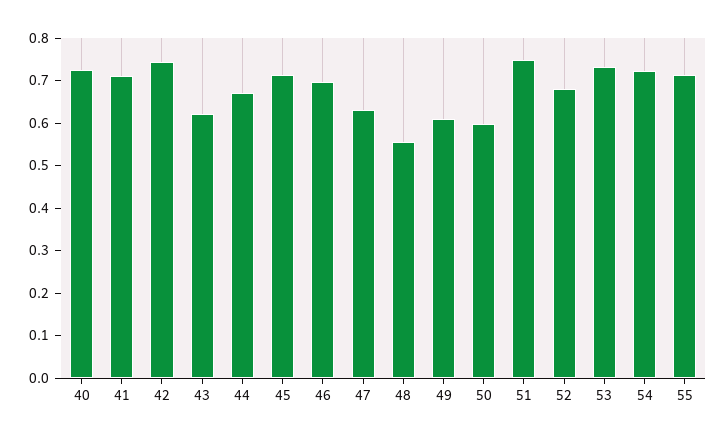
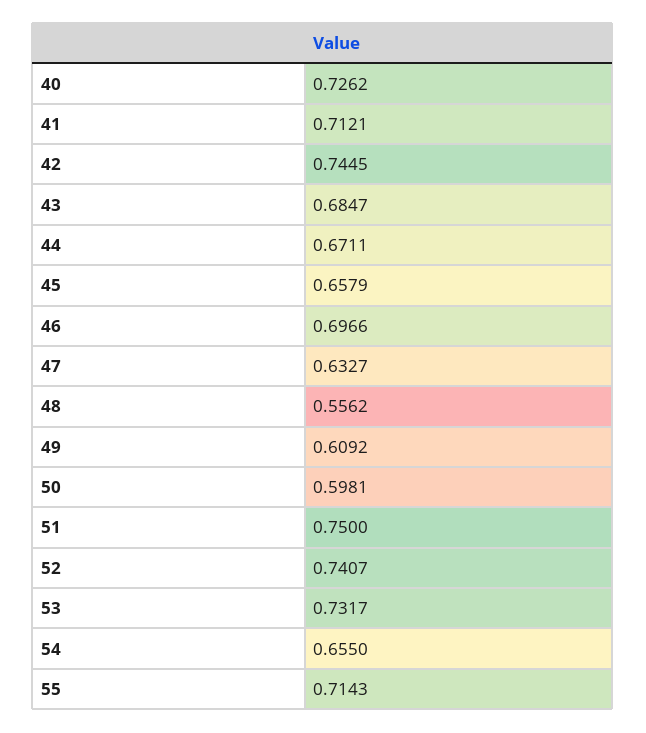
  {
    "40": 0.7262,
    "41": 0.7121,
    "42": 0.7445,
-   "43": 0.62,
+   "43": 0.6847,
    "44": 0.6711,
-   "45": 0.72,
+   "45": 0.6579,
    "46": 0.6966,
    "47": 0.6327,
    "48": 0.5562,
    "49": 0.6092,
    "50": 0.5981,
    "51": 0.75,
-   "52": 0.68,
+   "52": 0.7407,
    "53": 0.7317,
-   "54": 0.72,
+   "54": 0.655,
    "55": 0.7143
  }

